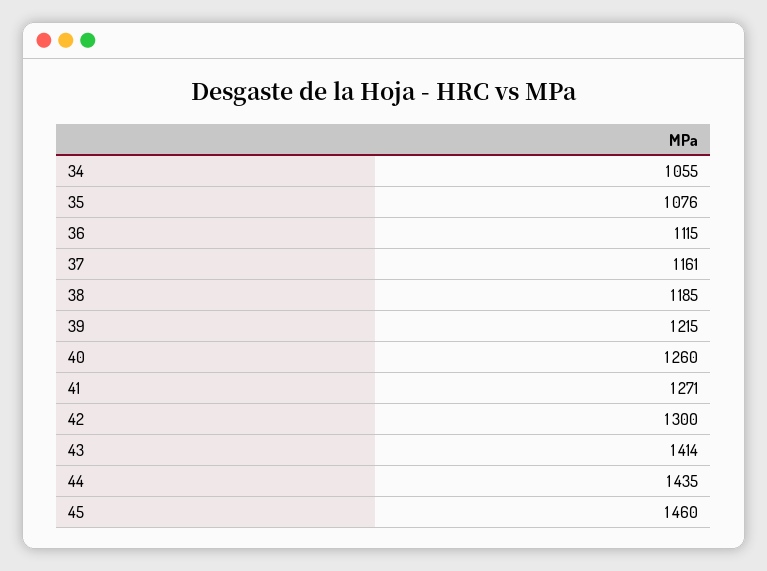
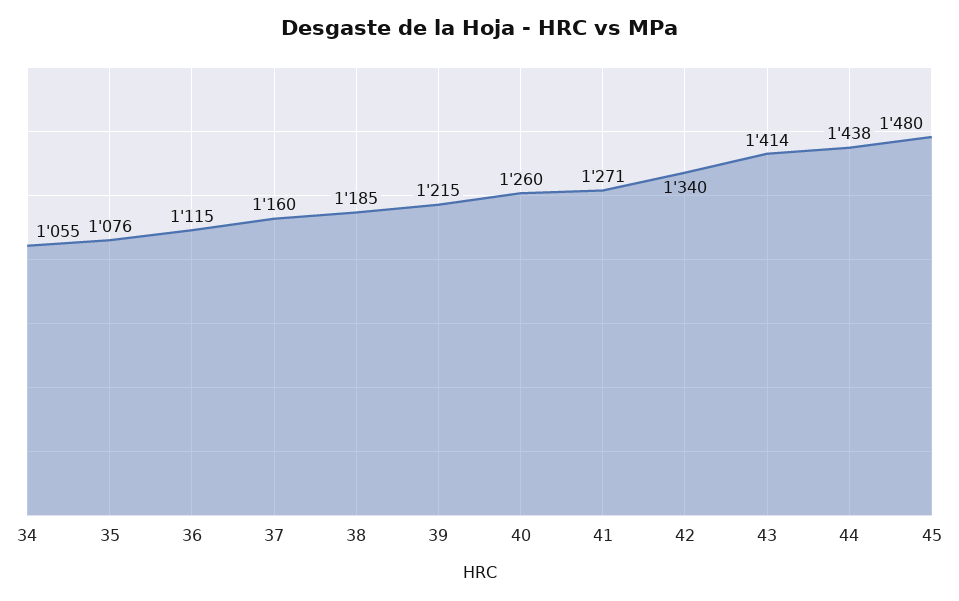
  {
    "34": 1055,
    "35": 1076,
    "36": 1115,
-   "37": 1161,
+   "37": 1160,
    "38": 1185,
    "39": 1215,
    "40": 1260,
    "41": 1271,
-   "42": 1300,
+   "42": 1340,
    "43": 1414,
-   "44": 1435,
+   "44": 1438,
-   "45": 1460
+   "45": 1480
  }

